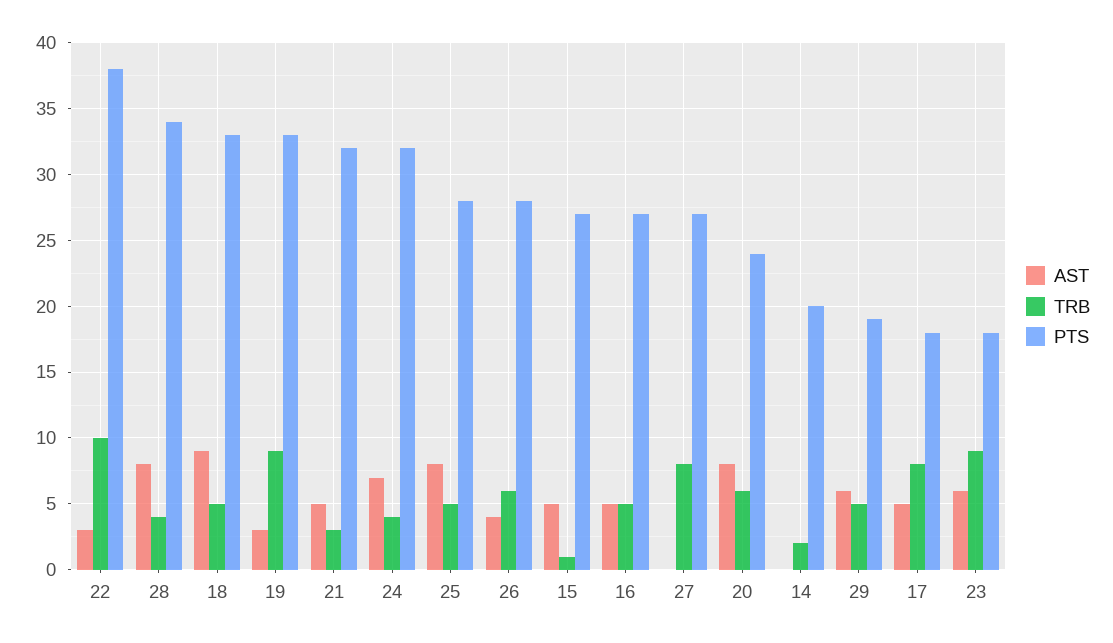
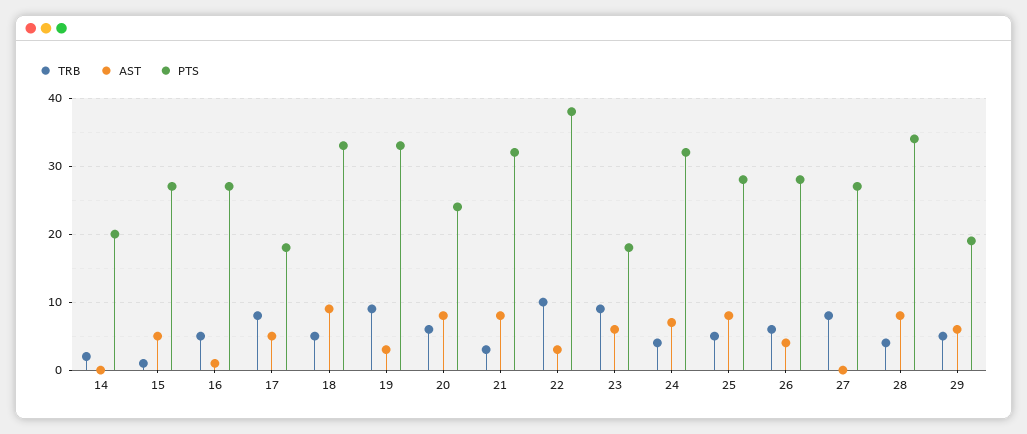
  {
    "AST": {
      "22": 3,
      "28": 8,
      "18": 9,
      "19": 3,
-     "21": 5,
+     "21": 8,
      "24": 7,
      "25": 8,
      "26": 4,
      "15": 5,
-     "16": 5,
+     "16": 1,
      "27": 0,
      "20": 8,
      "14": 0,
      "29": 6,
      "17": 5,
      "23": 6
    },
    "TRB": {
      "22": 10,
      "28": 4,
      "18": 5,
      "19": 9,
      "21": 3,
      "24": 4,
      "25": 5,
      "26": 6,
      "15": 1,
      "16": 5,
      "27": 8,
      "20": 6,
      "14": 2,
      "29": 5,
      "17": 8,
      "23": 9
    },
    "PTS": {
      "22": 38,
      "28": 34,
      "18": 33,
      "19": 33,
      "21": 32,
      "24": 32,
      "25": 28,
      "26": 28,
      "15": 27,
      "16": 27,
      "27": 27,
      "20": 24,
      "14": 20,
      "29": 19,
      "17": 18,
      "23": 18
    }
  }

